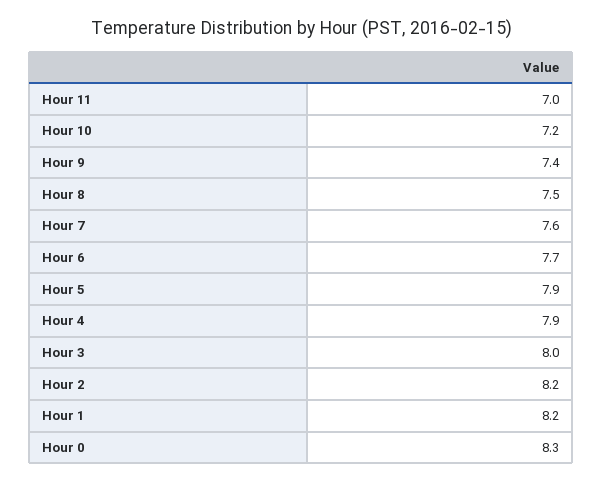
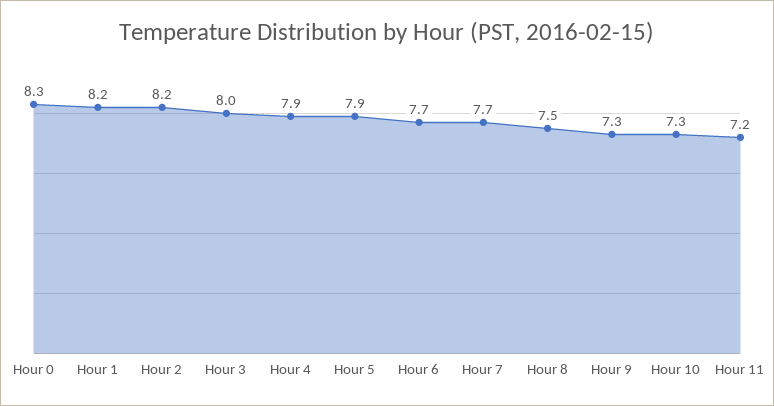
  {
-   "Hour 11": 7,
+   "Hour 11": 7.2,
-   "Hour 10": 7.2,
+   "Hour 10": 7.3,
-   "Hour 9": 7.4,
+   "Hour 9": 7.3,
    "Hour 8": 7.5,
-   "Hour 7": 7.6,
+   "Hour 7": 7.7,
    "Hour 6": 7.7,
    "Hour 5": 7.9,
    "Hour 4": 7.9,
    "Hour 3": 8,
    "Hour 2": 8.2,
    "Hour 1": 8.2,
    "Hour 0": 8.3
  }

